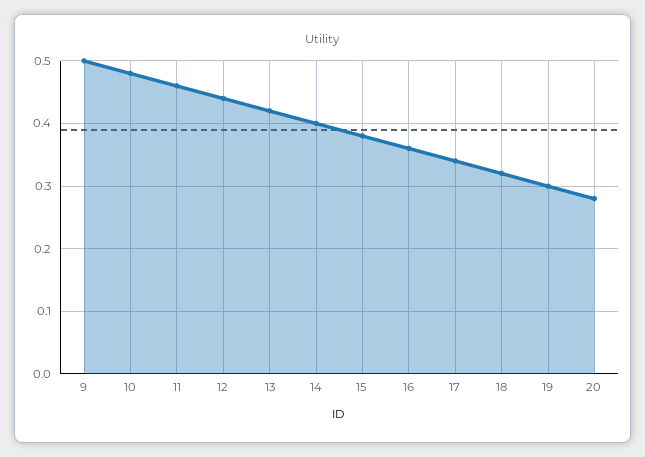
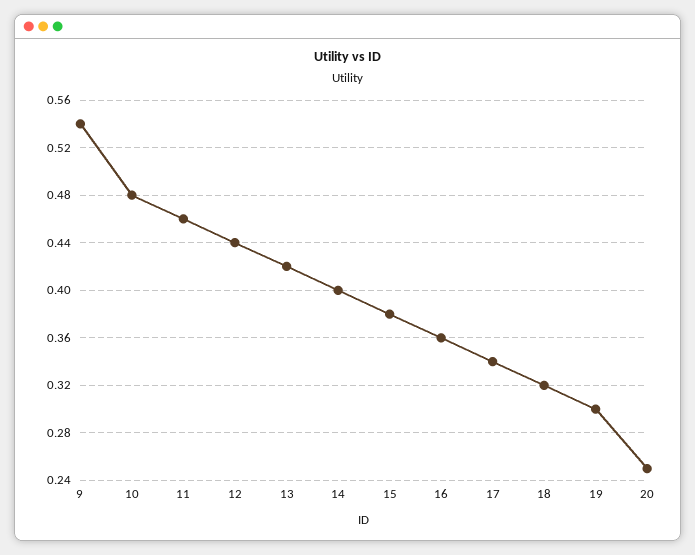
  {
-   "9": 0.5,
+   "9": 0.54,
    "10": 0.48,
    "11": 0.46,
    "12": 0.44,
    "13": 0.42,
    "14": 0.4,
    "15": 0.38,
    "16": 0.36,
    "17": 0.34,
    "18": 0.32,
    "19": 0.3,
-   "20": 0.28
+   "20": 0.25
  }

